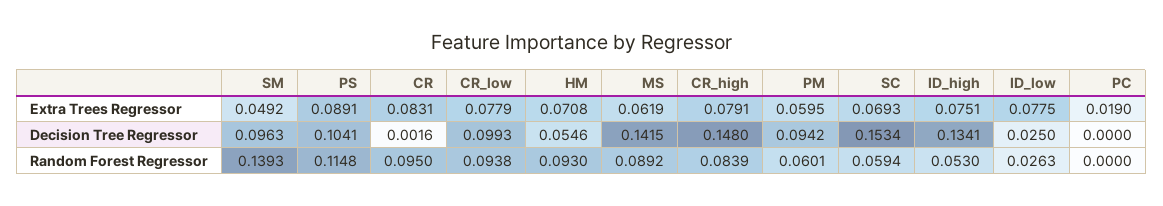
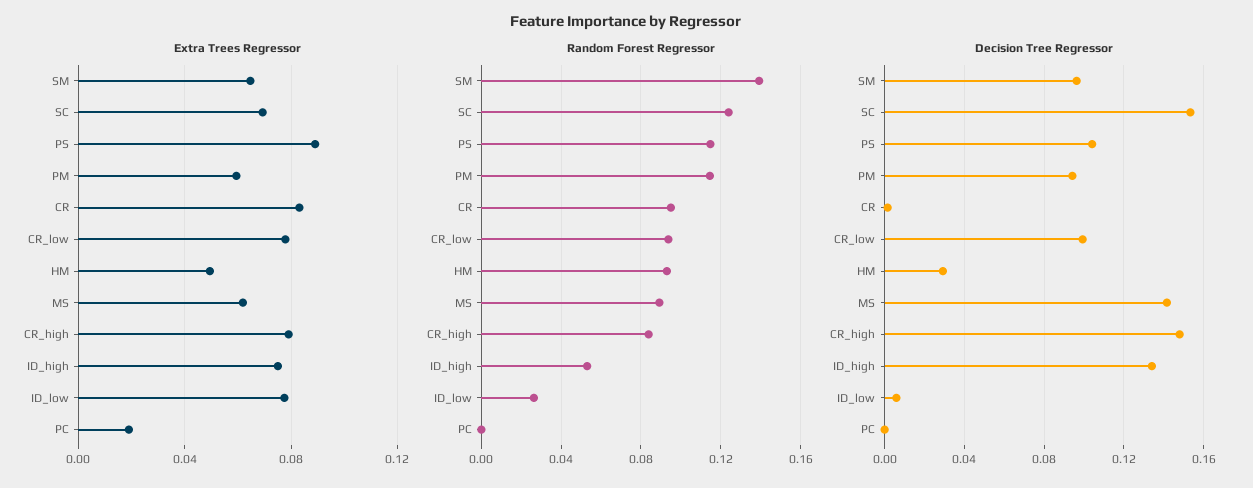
  {
    "Extra Trees Regressor": {
-     "SM": 0.0492,
+     "SM": 0.065,
      "PS": 0.0891,
      "CR": 0.0831,
      "CR_low": 0.0779,
-     "HM": 0.0708,
+     "HM": 0.05,
      "MS": 0.0619,
      "CR_high": 0.0791,
      "PM": 0.0595,
      "SC": 0.0693,
      "ID_high": 0.0751,
      "ID_low": 0.0775,
      "PC": 0.019
    },
    "Decision Tree Regressor": {
      "SM": 0.0963,
      "PS": 0.1041,
      "CR": 0.0016,
      "CR_low": 0.0993,
-     "HM": 0.0546,
+     "HM": 0.03,
      "MS": 0.1415,
      "CR_high": 0.148,
      "PM": 0.0942,
      "SC": 0.1534,
      "ID_high": 0.1341,
-     "ID_low": 0.025,
+     "ID_low": 0.005,
      "PC": 0
    },
    "Random Forest Regressor": {
      "SM": 0.1393,
      "PS": 0.1148,
      "CR": 0.095,
      "CR_low": 0.0938,
      "HM": 0.093,
      "MS": 0.0892,
      "CR_high": 0.0839,
-     "PM": 0.0601,
+     "PM": 0.115,
-     "SC": 0.0594,
+     "SC": 0.125,
      "ID_high": 0.053,
      "ID_low": 0.0263,
      "PC": 0
    }
  }

